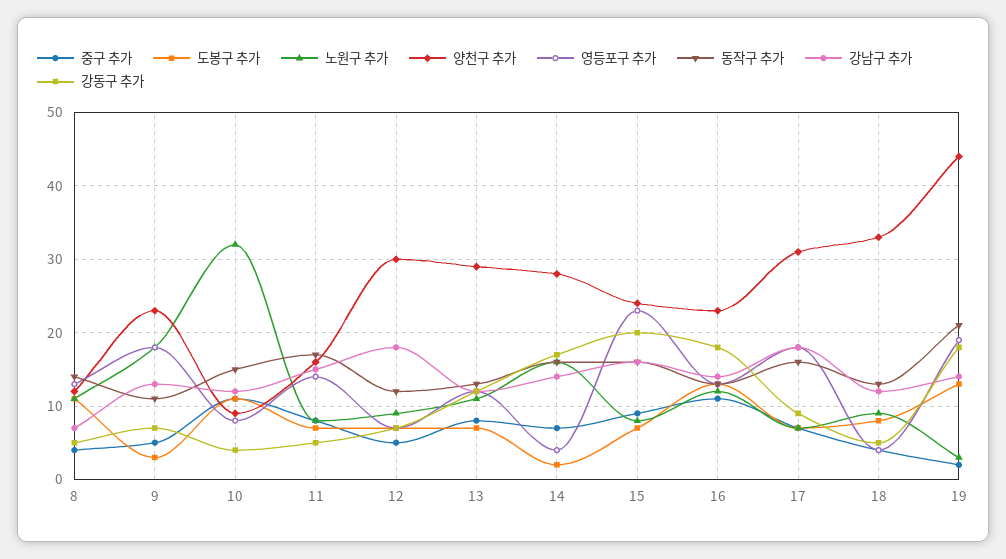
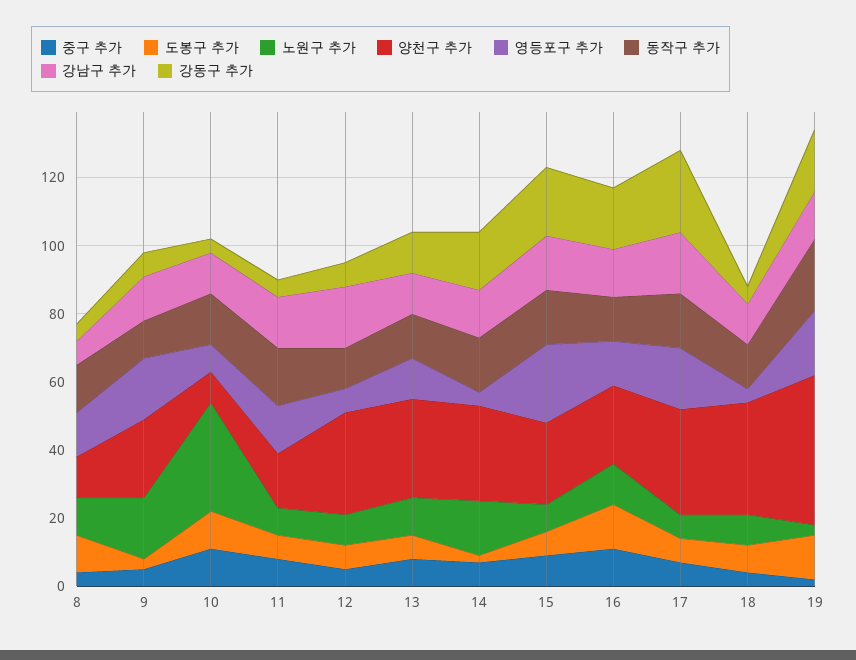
  {
    "중구 추가": {
      "8": 4,
      "9": 5,
      "10": 11,
      "11": 8,
      "12": 5,
      "13": 8,
      "14": 7,
      "15": 9,
      "16": 11,
      "17": 7,
      "18": 4,
      "19": 2
    },
    "도봉구 추가": {
      "8": 11,
      "9": 3,
      "10": 11,
      "11": 7,
      "12": 7,
      "13": 7,
      "14": 2,
      "15": 7,
      "16": 13,
      "17": 7,
      "18": 8,
      "19": 13
    },
    "노원구 추가": {
      "8": 11,
      "9": 18,
      "10": 32,
      "11": 8,
      "12": 9,
      "13": 11,
      "14": 16,
      "15": 8,
      "16": 12,
      "17": 7,
      "18": 9,
      "19": 3
    },
    "양천구 추가": {
      "8": 12,
      "9": 23,
      "10": 9,
      "11": 16,
      "12": 30,
      "13": 29,
      "14": 28,
      "15": 24,
      "16": 23,
      "17": 31,
      "18": 33,
      "19": 44
    },
    "영등포구 추가": {
      "8": 13,
      "9": 18,
      "10": 8,
      "11": 14,
      "12": 7,
      "13": 12,
      "14": 4,
      "15": 23,
      "16": 13,
      "17": 18,
      "18": 4,
      "19": 19
    },
    "동작구 추가": {
      "8": 14,
      "9": 11,
      "10": 15,
      "11": 17,
      "12": 12,
      "13": 13,
      "14": 16,
      "15": 16,
      "16": 13,
      "17": 16,
      "18": 13,
      "19": 21
    },
    "강남구 추가": {
      "8": 7,
      "9": 13,
      "10": 12,
      "11": 15,
      "12": 18,
      "13": 12,
      "14": 14,
      "15": 16,
      "16": 14,
      "17": 18,
      "18": 12,
      "19": 14
    },
    "강동구 추가": {
      "8": 5,
      "9": 7,
      "10": 4,
      "11": 5,
      "12": 7,
      "13": 12,
      "14": 17,
      "15": 20,
      "16": 18,
-     "17": 9,
+     "17": 25,
      "18": 5,
      "19": 18
    }
  }

